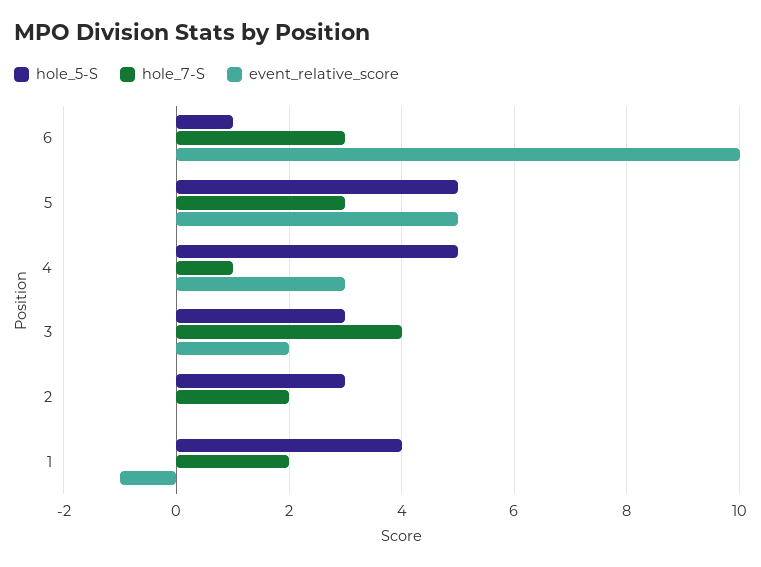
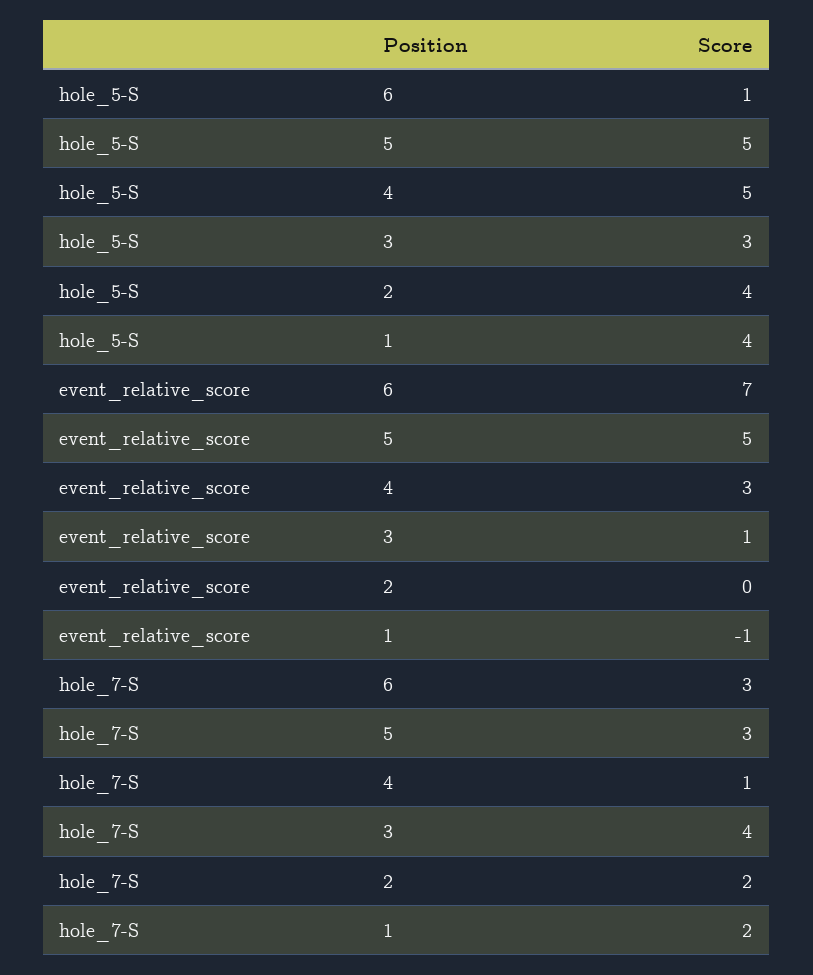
  {
    "hole_5-S": {
      "6": 1,
      "5": 5,
      "4": 5,
      "3": 3,
-     "2": 3,
+     "2": 4,
      "1": 4
    },
    "hole_7-S": {
      "6": 3,
      "5": 3,
      "4": 1,
      "3": 4,
      "2": 2,
      "1": 2
    },
    "event_relative_score": {
-     "6": 10,
+     "6": 7,
      "5": 5,
      "4": 3,
-     "3": 2,
+     "3": 1,
      "2": 0,
      "1": -1
    }
  }

